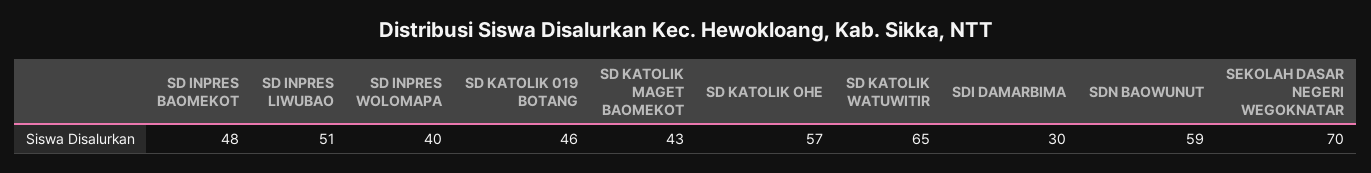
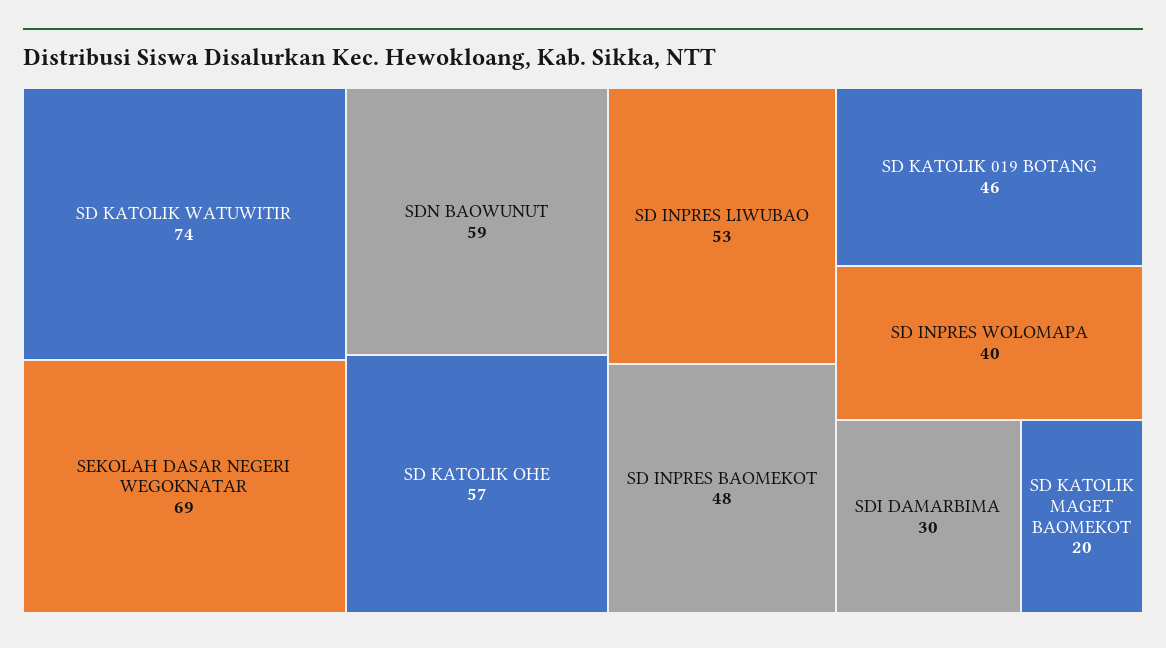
  {
    "SD INPRES BAOMEKOT": 48,
-   "SD INPRES LIWUBAO": 51,
+   "SD INPRES LIWUBAO": 53,
    "SD INPRES WOLOMAPA": 40,
    "SD KATOLIK 019 BOTANG": 46,
-   "SD KATOLIK MAGET BAOMEKOT": 43,
+   "SD KATOLIK MAGET BAOMEKOT": 20,
    "SD KATOLIK OHE": 57,
-   "SD KATOLIK WATUWITIR": 65,
+   "SD KATOLIK WATUWITIR": 74,
    "SDI DAMARBIMA": 30,
    "SDN BAOWUNUT": 59,
-   "SEKOLAH DASAR NEGERI WEGOKNATAR": 70
+   "SEKOLAH DASAR NEGERI WEGOKNATAR": 69
  }

